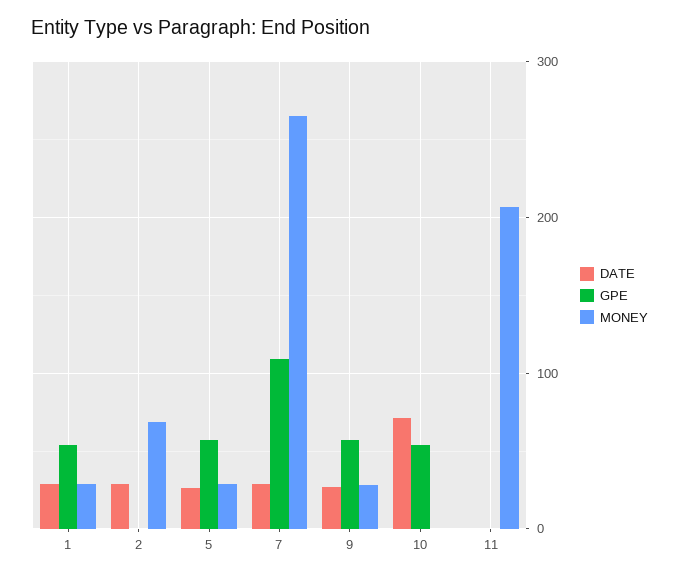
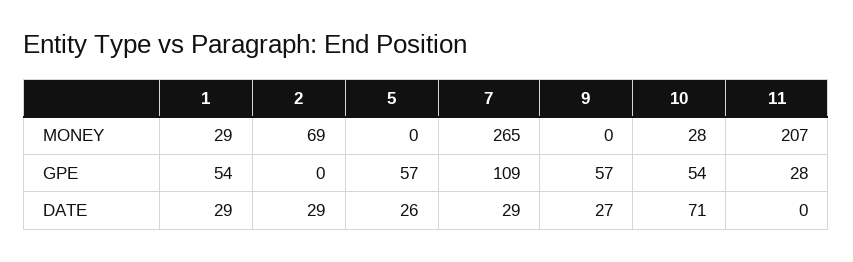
  {
    "DATE": {
      "1": 29,
      "2": 29,
      "5": 26,
      "7": 29,
      "9": 27,
      "10": 71,
      "11": 0
    },
    "GPE": {
      "1": 54,
      "2": 0,
      "5": 57,
      "7": 109,
      "9": 57,
      "10": 54,
-     "11": 0
+     "11": 28
    },
    "MONEY": {
      "1": 29,
      "2": 69,
-     "5": 30,
+     "5": 0,
      "7": 265,
-     "9": 30,
+     "9": 0,
-     "10": 0,
+     "10": 28,
      "11": 207
    }
  }

